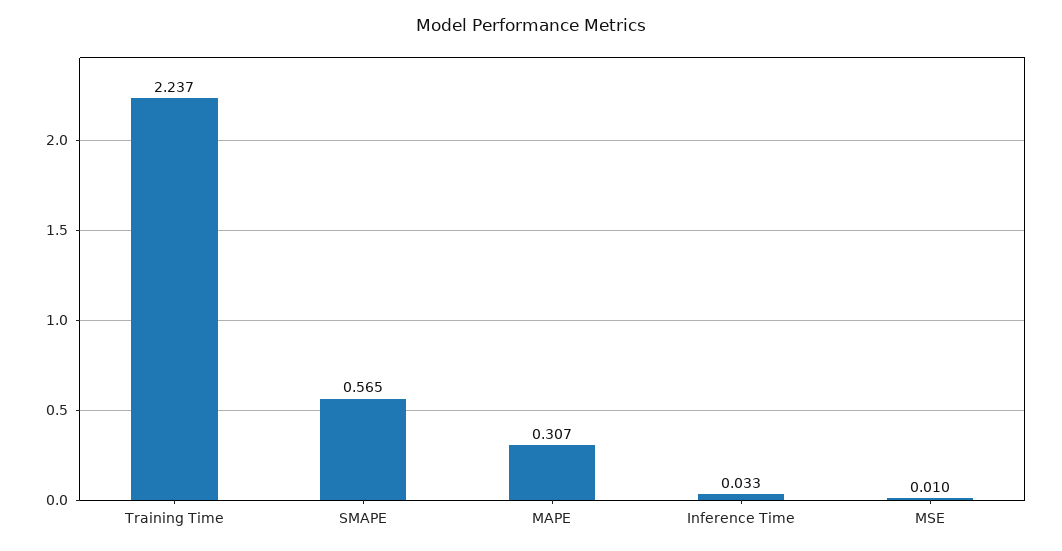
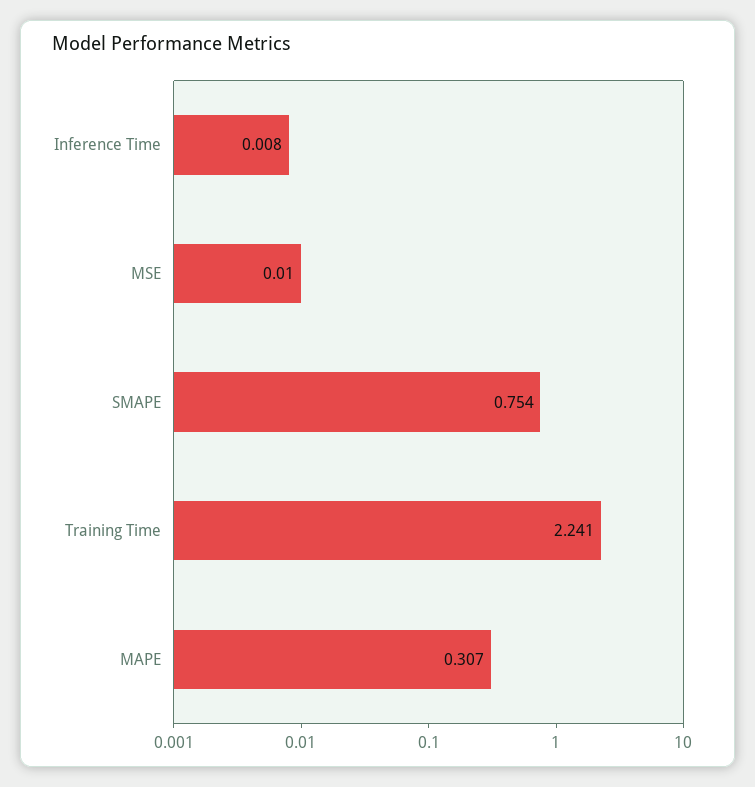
  {
-   "Training Time": 2.237,
+   "Training Time": 2.241,
-   "SMAPE": 0.565,
+   "SMAPE": 0.754,
    "MAPE": 0.307,
-   "Inference Time": 0.033,
+   "Inference Time": 0.008,
    "MSE": 0.01
  }

